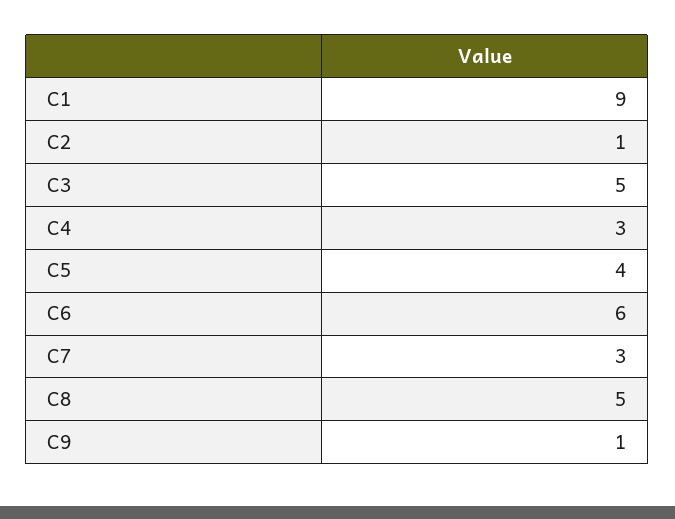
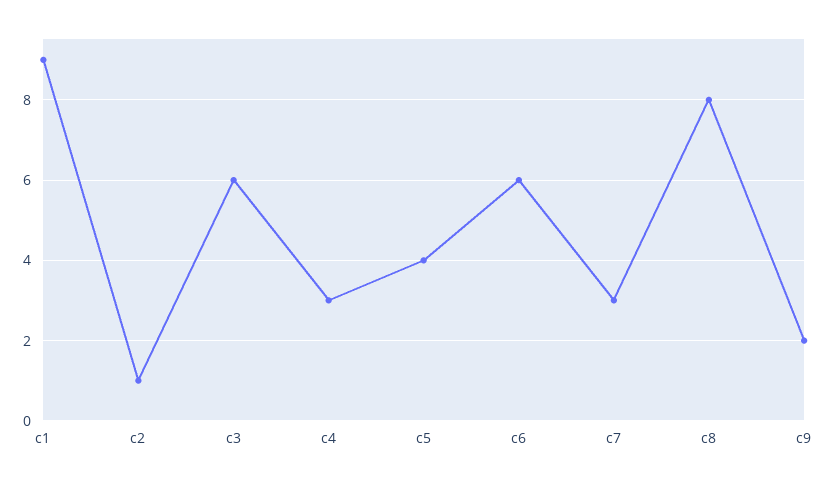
  {
    "C1": 9,
    "C2": 1,
-   "C3": 5,
+   "C3": 6,
    "C4": 3,
    "C5": 4,
    "C6": 6,
    "C7": 3,
-   "C8": 5,
+   "C8": 8,
-   "C9": 1
+   "C9": 2
  }

